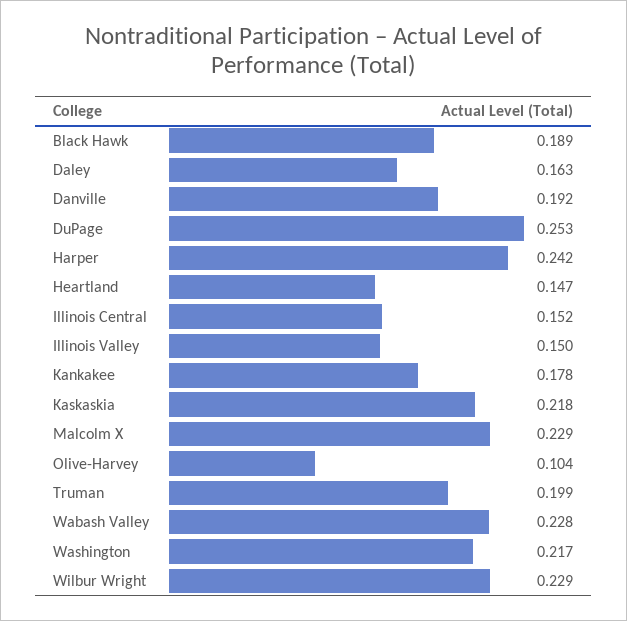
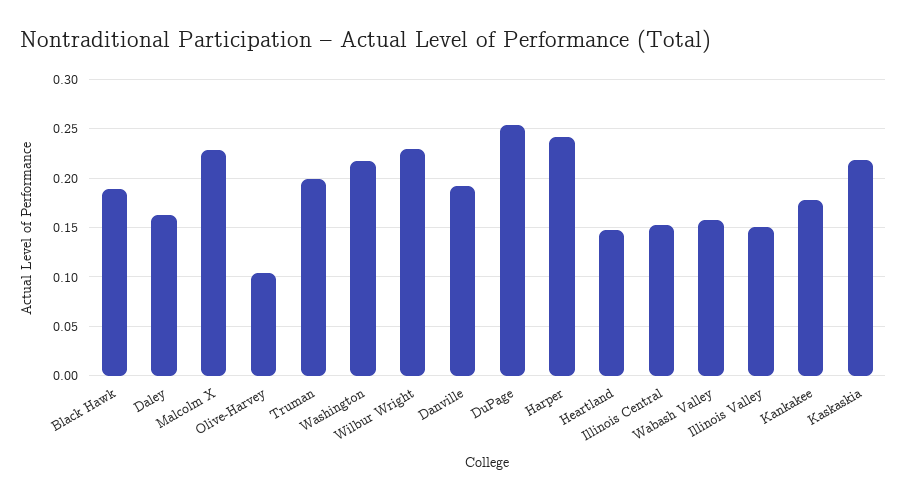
  {
    "Black Hawk": 0.189,
    "Daley": 0.163,
    "Danville": 0.192,
    "DuPage": 0.253,
    "Harper": 0.242,
    "Heartland": 0.147,
    "Illinois Central": 0.152,
    "Illinois Valley": 0.15,
    "Kankakee": 0.178,
    "Kaskaskia": 0.218,
    "Malcolm X": 0.229,
    "Olive-Harvey": 0.104,
    "Truman": 0.199,
-   "Wabash Valley": 0.228,
+   "Wabash Valley": 0.16,
    "Washington": 0.217,
    "Wilbur Wright": 0.229
  }

